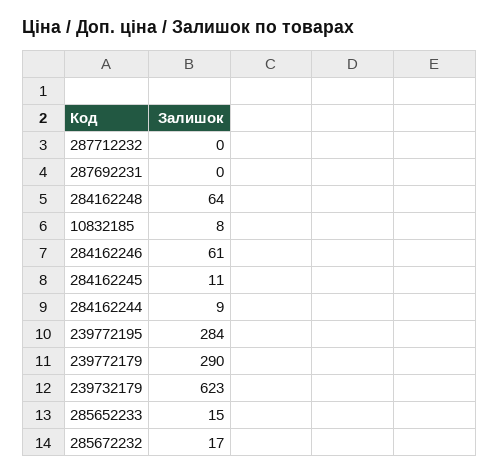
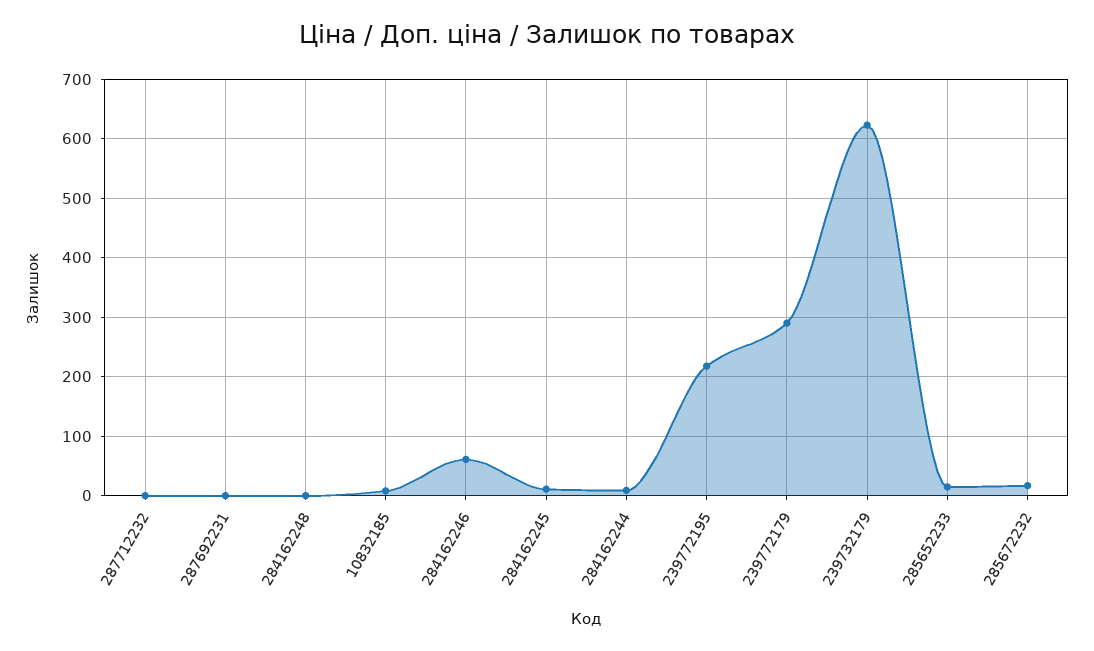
  {
    "287712232": 0,
    "287692231": 0,
-   "284162248": 64,
+   "284162248": 0,
    "10832185": 8,
    "284162246": 61,
    "284162245": 11,
    "284162244": 9,
-   "239772195": 284,
+   "239772195": 220,
    "239772179": 290,
    "239732179": 623,
    "285652233": 15,
    "285672232": 17
  }

